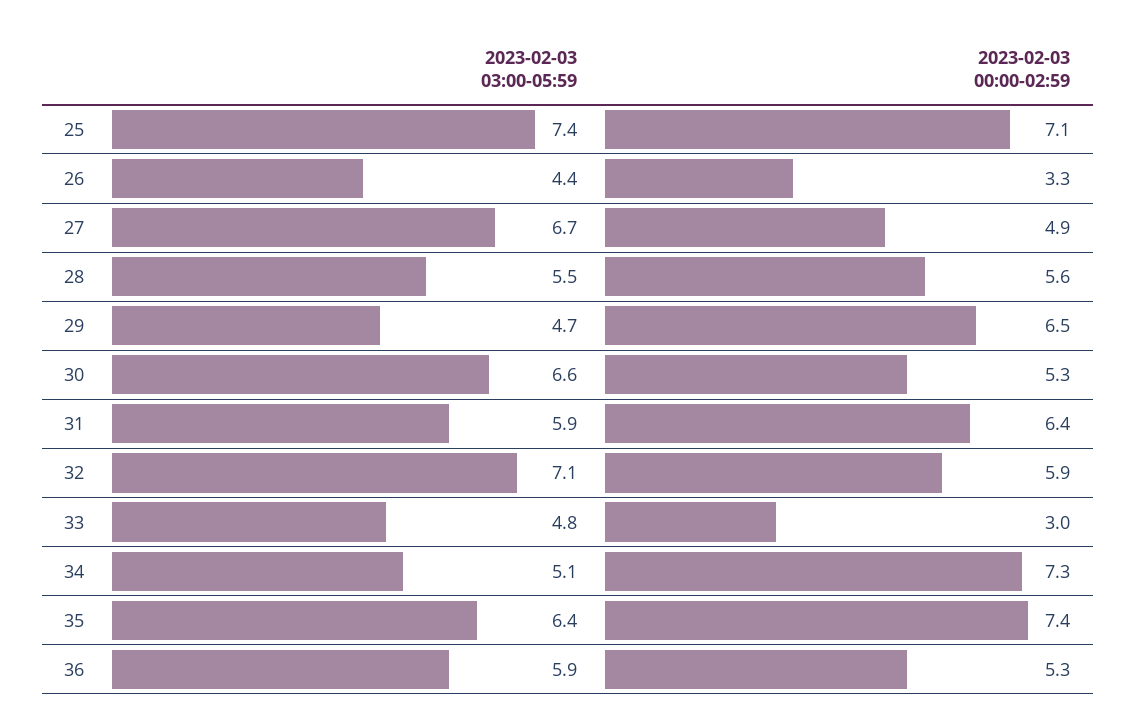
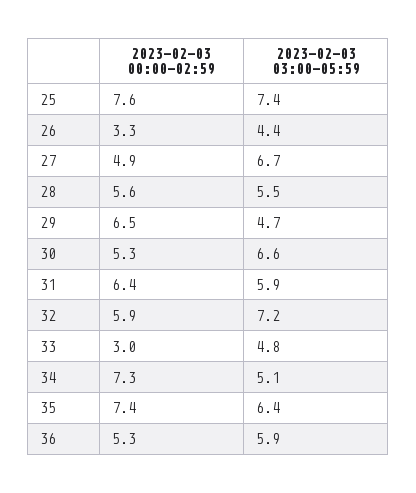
  {
    "2023-02-03 03:00-05:59": {
      "25": 7.4,
      "26": 4.4,
      "27": 6.7,
      "28": 5.5,
      "29": 4.7,
      "30": 6.6,
      "31": 5.9,
-     "32": 7.1,
+     "32": 7.2,
      "33": 4.8,
      "34": 5.1,
      "35": 6.4,
      "36": 5.9
    },
    "2023-02-03 00:00-02:59": {
-     "25": 7.1,
+     "25": 7.6,
      "26": 3.3,
      "27": 4.9,
      "28": 5.6,
      "29": 6.5,
      "30": 5.3,
      "31": 6.4,
      "32": 5.9,
      "33": 3,
      "34": 7.3,
      "35": 7.4,
      "36": 5.3
    }
  }

